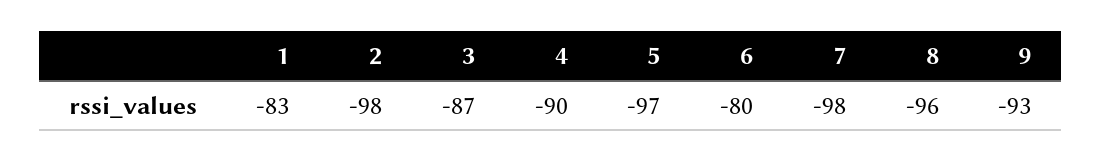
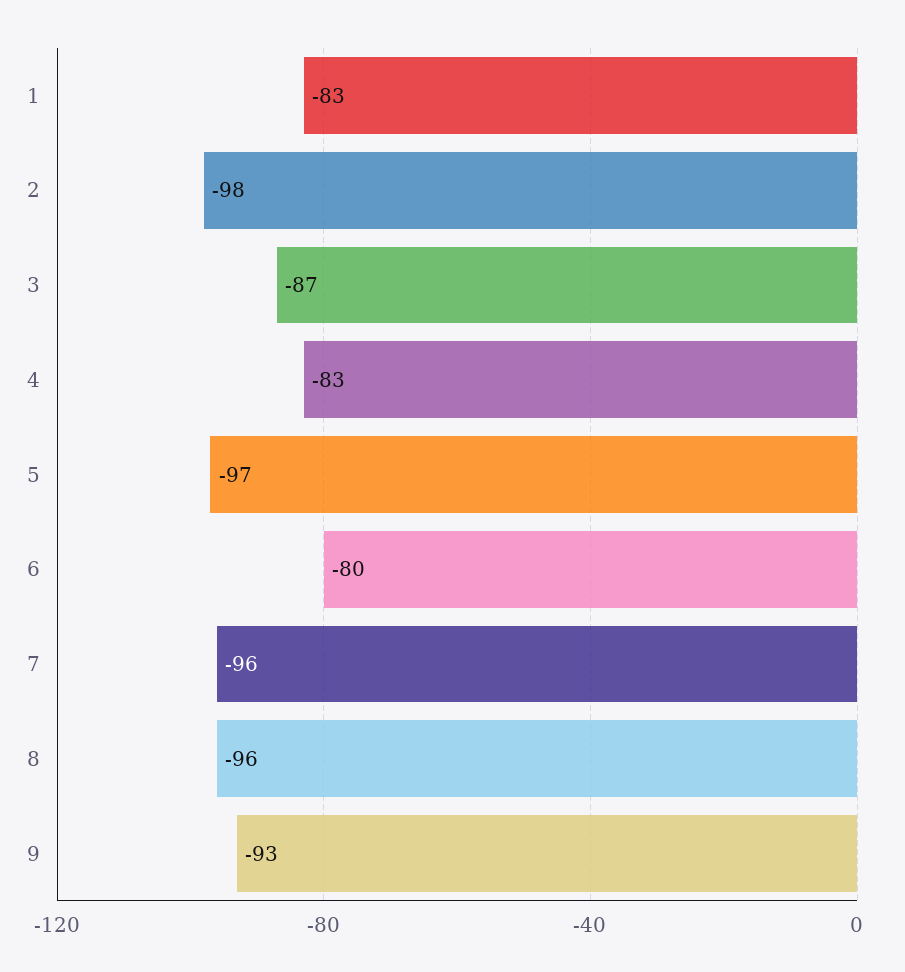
  {
    "1": -83,
    "2": -98,
    "3": -87,
-   "4": -90,
+   "4": -83,
    "5": -97,
    "6": -80,
-   "7": -98,
+   "7": -96,
    "8": -96,
    "9": -93
  }

